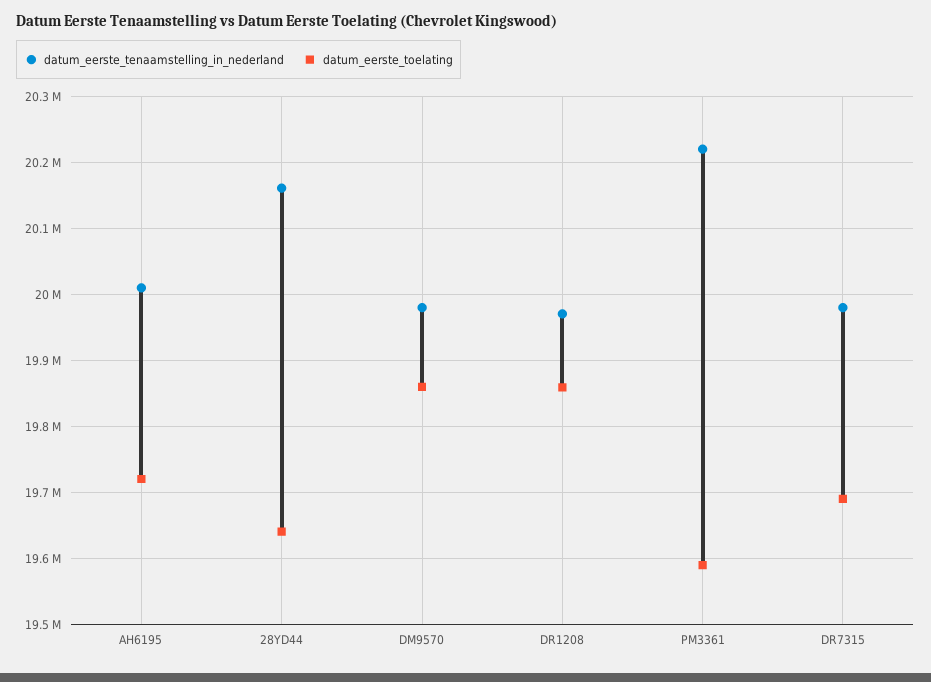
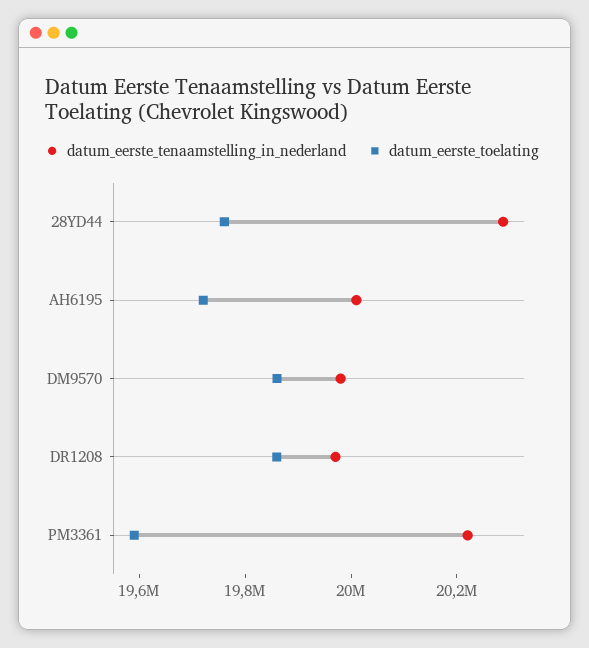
  {
    "datum_eerste_tenaamstelling_in_nederland": {
      "AH6195": 20010000,
-     "28YD44": 20160000,
+     "28YD44": 20300000,
      "DM9570": 19980000,
      "DR1208": 19970000,
-     "PM3361": 20220000,
+     "PM3361": 20220000
-     "DR7315": 19980000
    },
    "datum_eerste_toelating": {
      "AH6195": 19720000,
-     "28YD44": 19640000,
+     "28YD44": 19750000,
      "DM9570": 19860000,
      "DR1208": 19860000,
-     "PM3361": 19590000,
+     "PM3361": 19590000
-     "DR7315": 19690000
    }
  }

